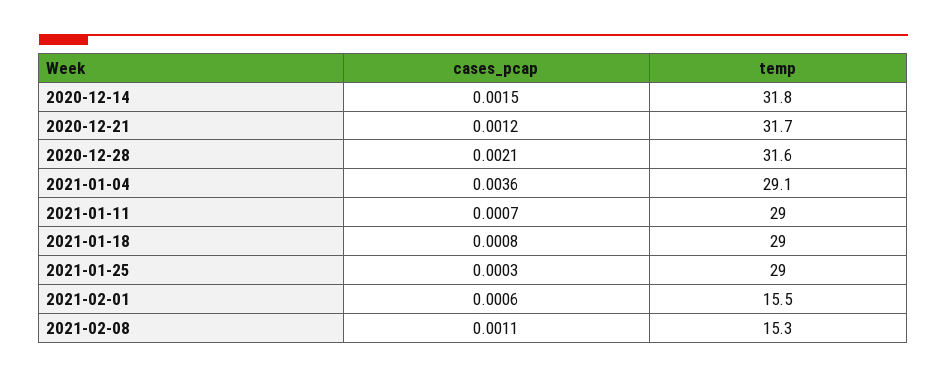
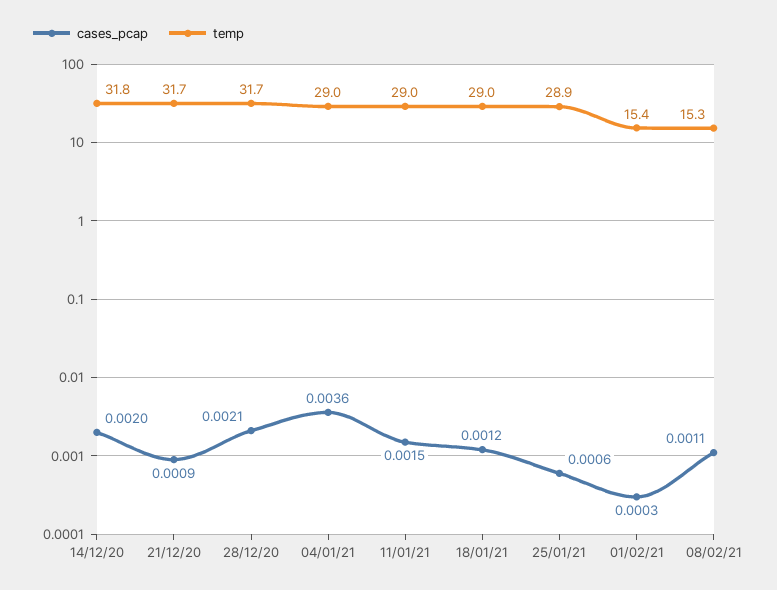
  {
    "cases_pcap": {
-     "2020-12-14": 0.0015,
+     "2020-12-14": 0.002,
-     "2020-12-21": 0.0012,
+     "2020-12-21": 0.0009,
      "2020-12-28": 0.0021,
      "2021-01-04": 0.0036,
-     "2021-01-11": 0.0007,
+     "2021-01-11": 0.0015,
-     "2021-01-18": 0.0008,
+     "2021-01-18": 0.0012,
-     "2021-01-25": 0.0003,
+     "2021-01-25": 0.0006,
-     "2021-02-01": 0.0006,
+     "2021-02-01": 0.0003,
      "2021-02-08": 0.0011
    },
    "temp": {
      "2020-12-14": 31.8,
      "2020-12-21": 31.7,
-     "2020-12-28": 31.6,
+     "2020-12-28": 31.7,
-     "2021-01-04": 29.1,
+     "2021-01-04": 29,
      "2021-01-11": 29,
      "2021-01-18": 29,
-     "2021-01-25": 29,
+     "2021-01-25": 28.9,
-     "2021-02-01": 15.5,
+     "2021-02-01": 15.4,
      "2021-02-08": 15.3
    }
  }

